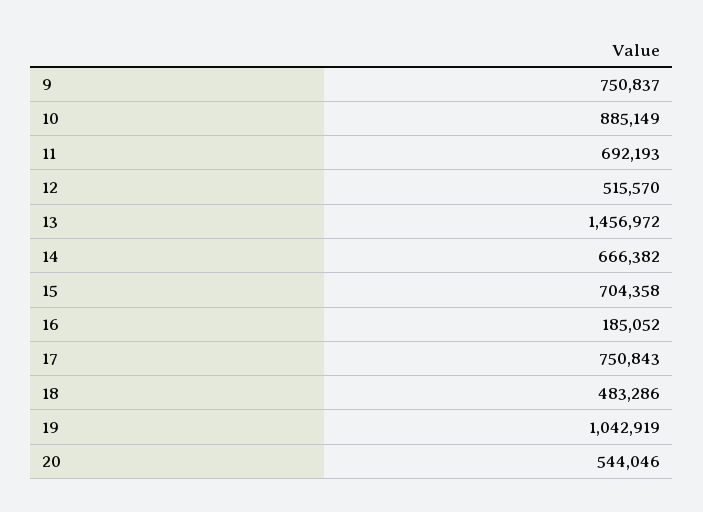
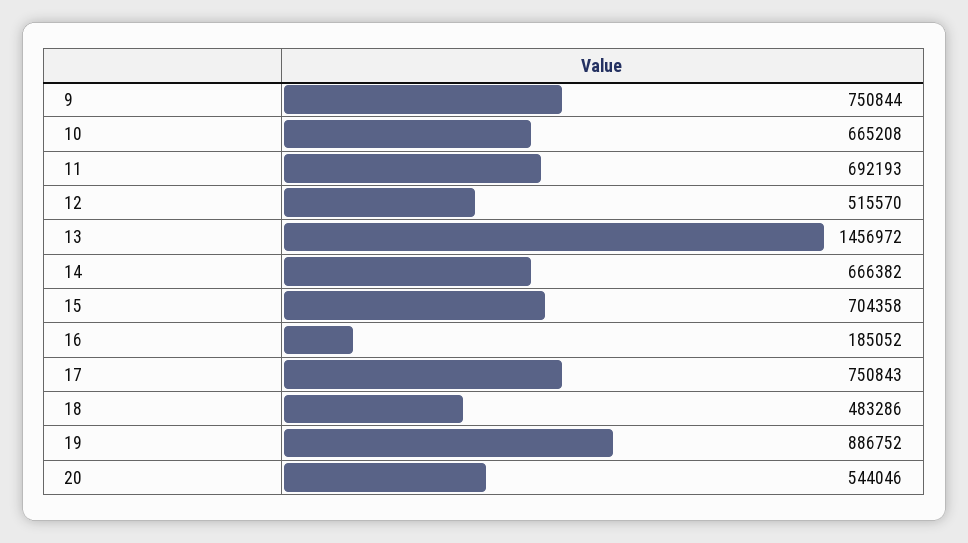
  {
-   "9": 750837,
+   "9": 750844,
-   "10": 885149,
+   "10": 665208,
    "11": 692193,
    "12": 515570,
    "13": 1456972,
    "14": 666382,
    "15": 704358,
    "16": 185052,
    "17": 750843,
    "18": 483286,
-   "19": 1042919,
+   "19": 886752,
    "20": 544046
  }

